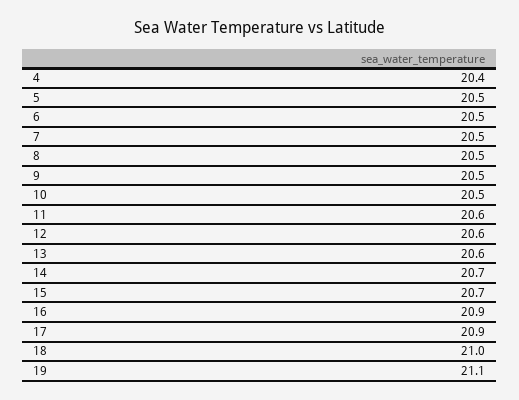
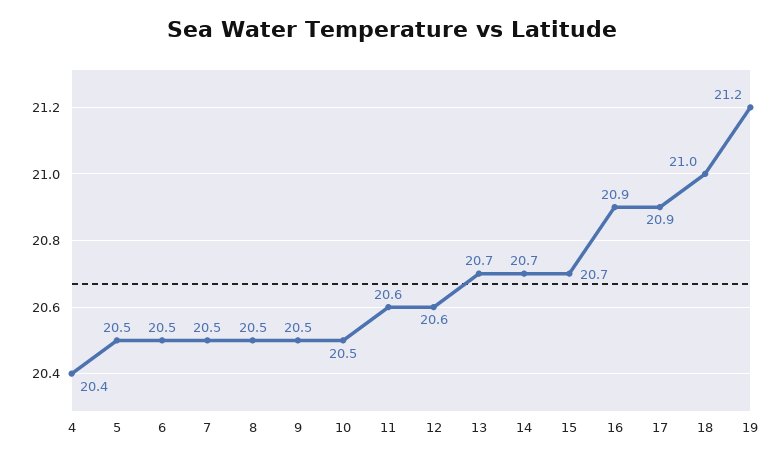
  {
    "4": 20.4,
    "5": 20.5,
    "6": 20.5,
    "7": 20.5,
    "8": 20.5,
    "9": 20.5,
    "10": 20.5,
    "11": 20.6,
    "12": 20.6,
-   "13": 20.6,
+   "13": 20.7,
    "14": 20.7,
    "15": 20.7,
    "16": 20.9,
    "17": 20.9,
    "18": 21,
-   "19": 21.1
+   "19": 21.2
  }

